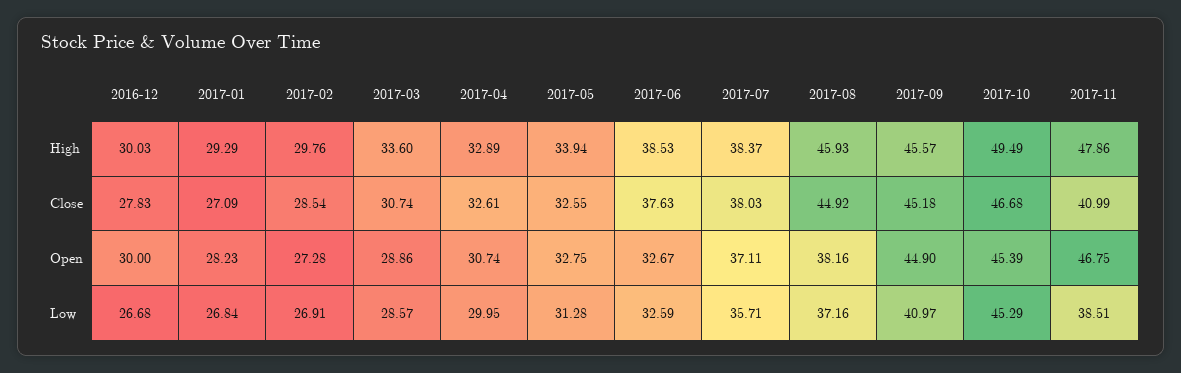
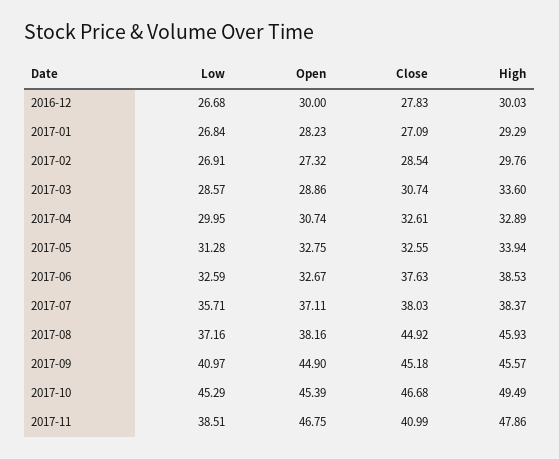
  {
    "2016-12": {
      "High": 30.03,
      "Close": 27.83,
      "Open": 30,
      "Low": 26.68
    },
    "2017-01": {
      "High": 29.29,
      "Close": 27.09,
      "Open": 28.23,
      "Low": 26.84
    },
    "2017-02": {
      "High": 29.76,
      "Close": 28.54,
-     "Open": 27.28,
+     "Open": 27.32,
      "Low": 26.91
    },
    "2017-03": {
      "High": 33.6,
      "Close": 30.74,
      "Open": 28.86,
      "Low": 28.57
    },
    "2017-04": {
      "High": 32.89,
      "Close": 32.61,
      "Open": 30.74,
      "Low": 29.95
    },
    "2017-05": {
      "High": 33.94,
      "Close": 32.55,
      "Open": 32.75,
      "Low": 31.28
    },
    "2017-06": {
      "High": 38.53,
      "Close": 37.63,
      "Open": 32.67,
      "Low": 32.59
    },
    "2017-07": {
      "High": 38.37,
      "Close": 38.03,
      "Open": 37.11,
      "Low": 35.71
    },
    "2017-08": {
      "High": 45.93,
      "Close": 44.92,
      "Open": 38.16,
      "Low": 37.16
    },
    "2017-09": {
      "High": 45.57,
      "Close": 45.18,
      "Open": 44.9,
      "Low": 40.97
    },
    "2017-10": {
      "High": 49.49,
      "Close": 46.68,
      "Open": 45.39,
      "Low": 45.29
    },
    "2017-11": {
      "High": 47.86,
      "Close": 40.99,
      "Open": 46.75,
      "Low": 38.51
    }
  }

